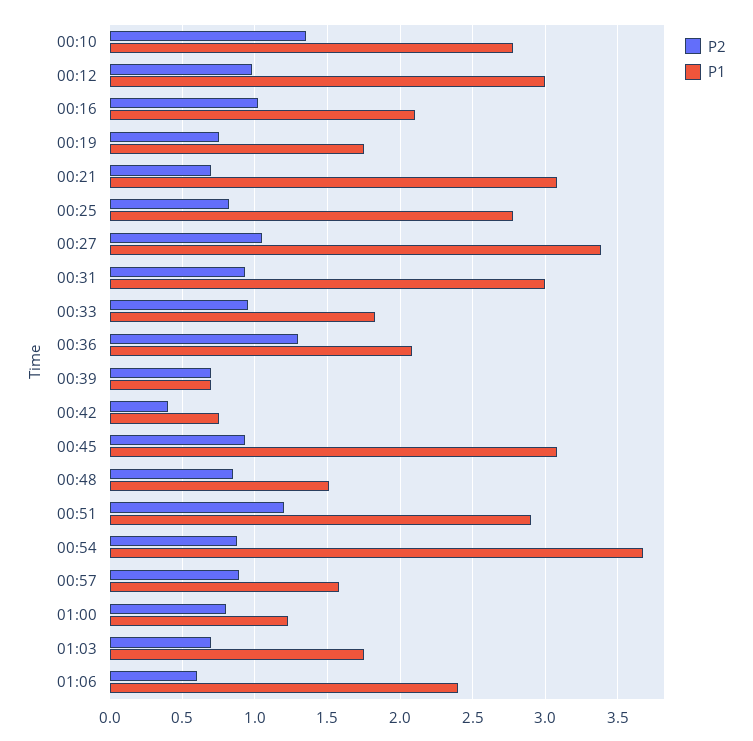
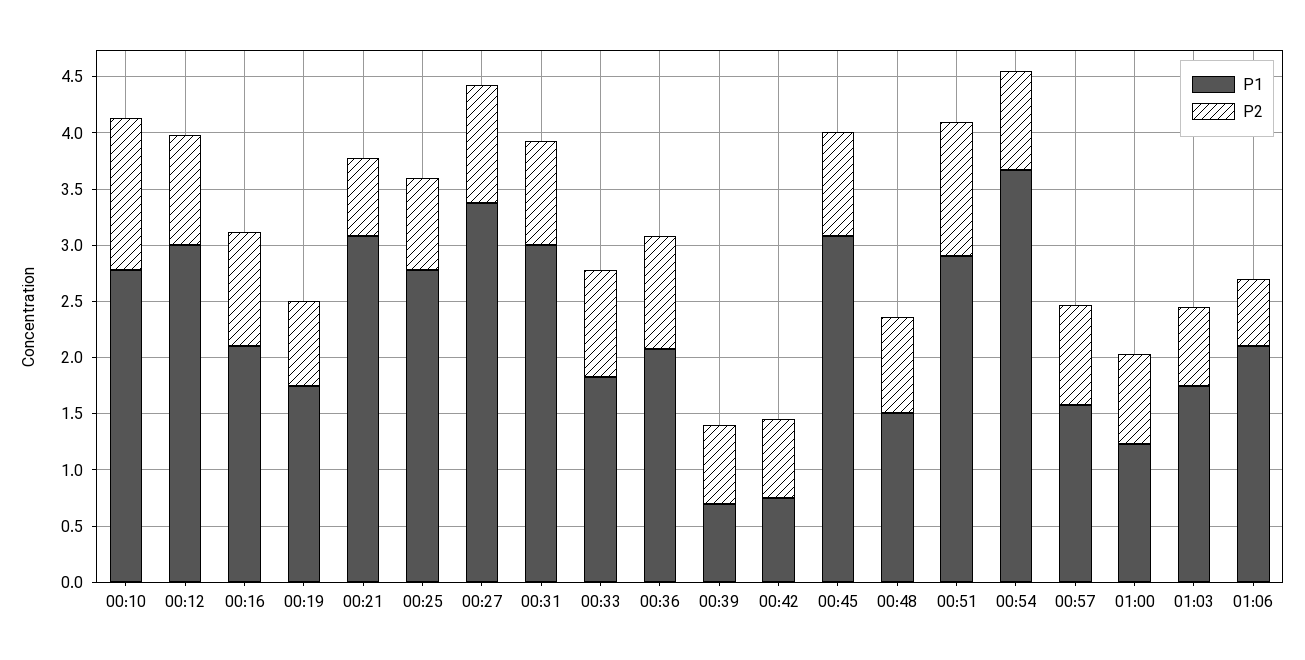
  {
    "P2": {
      "00:10": 1.35,
      "00:12": 1,
      "00:16": 1,
      "00:19": 0.75,
      "00:21": 0.7,
      "00:25": 0.8,
      "00:27": 1.05,
      "00:31": 0.95,
      "00:33": 0.95,
-     "00:36": 1.3,
+     "00:36": 1,
      "00:39": 0.7,
-     "00:42": 0.4,
+     "00:42": 0.7,
      "00:45": 0.95,
      "00:48": 0.85,
      "00:51": 1.2,
      "00:54": 0.9,
      "00:57": 0.9,
      "01:00": 0.8,
      "01:03": 0.7,
      "01:06": 0.6
    },
    "P1": {
      "00:10": 2.8,
      "00:12": 3,
      "00:16": 2.1,
      "00:19": 1.75,
      "00:21": 3.1,
      "00:25": 2.8,
      "00:27": 3.4,
      "00:31": 3,
      "00:33": 1.85,
      "00:36": 2.1,
      "00:39": 0.7,
      "00:42": 0.75,
      "00:45": 3.1,
      "00:48": 1.5,
      "00:51": 2.9,
      "00:54": 3.65,
      "00:57": 1.6,
      "01:00": 1.25,
      "01:03": 1.75,
-     "01:06": 2.4
+     "01:06": 2.1
    }
  }

